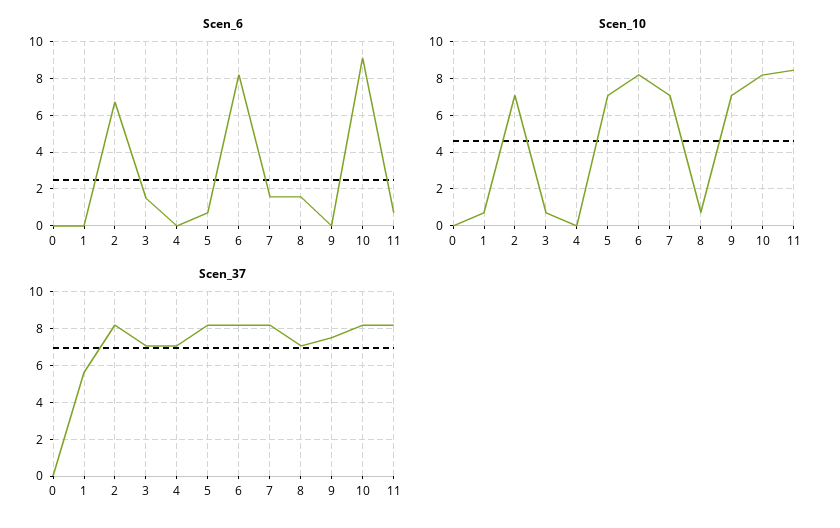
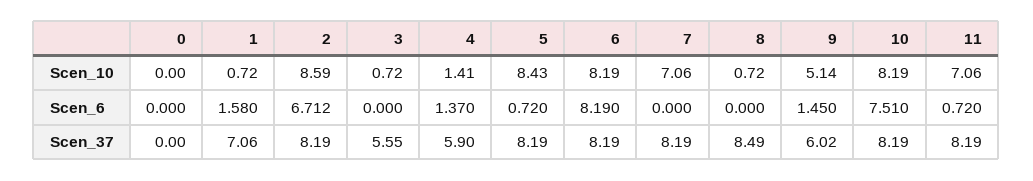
  {
    "Scen_6": {
      "0": 0,
-     "1": 0,
+     "1": 1.58,
      "2": 6.712,
-     "3": 1.5,
+     "3": 0,
-     "4": 0,
+     "4": 1.37,
      "5": 0.72,
      "6": 8.19,
-     "7": 1.5,
+     "7": 0,
-     "8": 1.5,
+     "8": 0,
-     "9": 0,
+     "9": 1.45,
-     "10": 9,
+     "10": 7.51,
      "11": 0.72
    },
    "Scen_10": {
      "0": 0,
      "1": 0.72,
-     "2": 7,
+     "2": 8.59,
      "3": 0.72,
-     "4": 0,
+     "4": 1.41,
-     "5": 7,
+     "5": 8.43,
      "6": 8.19,
      "7": 7.06,
      "8": 0.72,
-     "9": 7,
+     "9": 5.14,
      "10": 8.19,
-     "11": 8.5
+     "11": 7.06
    },
    "Scen_37": {
      "0": 0,
-     "1": 5.5,
+     "1": 7.06,
      "2": 8.19,
-     "3": 7,
+     "3": 5.55,
-     "4": 7,
+     "4": 5.9,
      "5": 8.19,
      "6": 8.19,
      "7": 8.19,
-     "8": 7,
+     "8": 8.49,
-     "9": 7.5,
+     "9": 6.02,
      "10": 8.19,
      "11": 8.19
    }
  }

